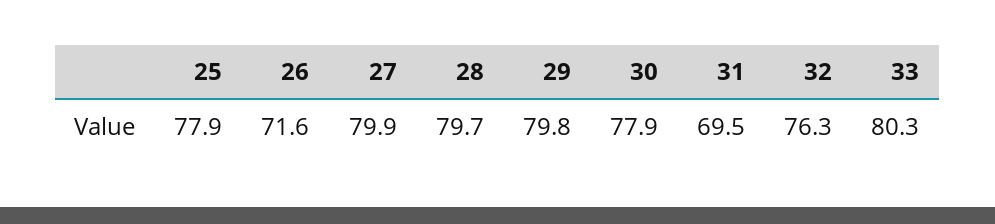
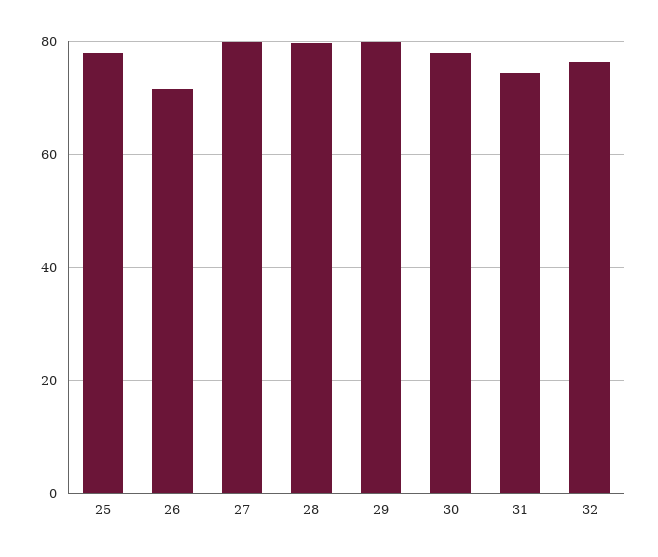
  {
    "25": 77.9,
    "26": 71.6,
    "27": 79.9,
    "28": 79.7,
    "29": 79.8,
    "30": 77.9,
-   "31": 69.5,
+   "31": 74,
-   "32": 76.3,
+   "32": 76.3
-   "33": 80.3
  }

